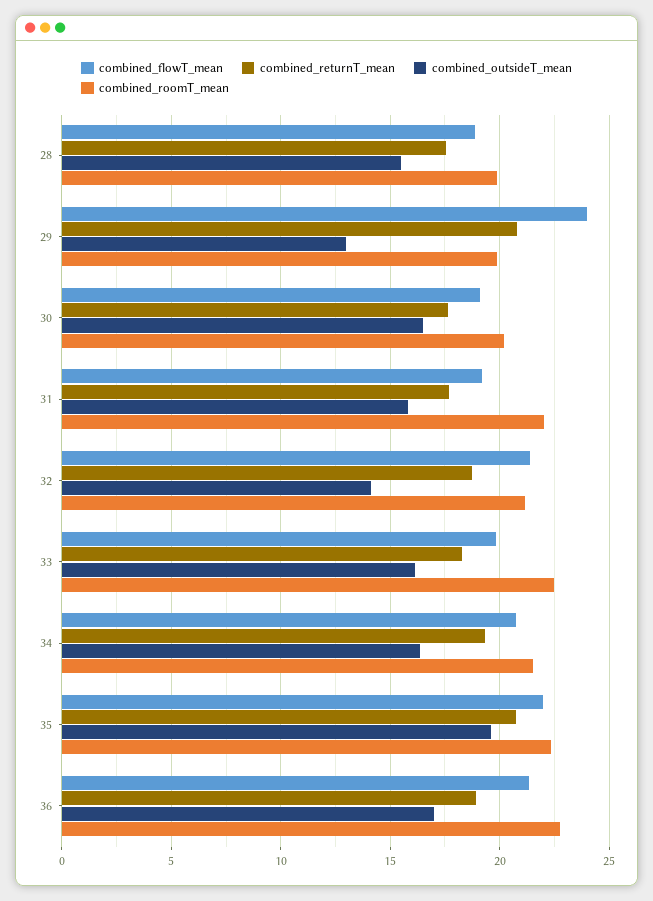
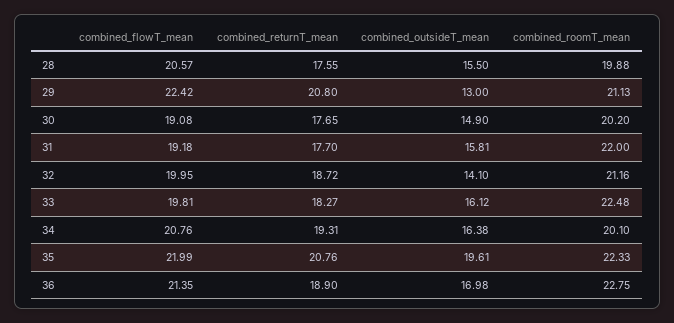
  {
    "combined_flowT_mean": {
-     "28": 19,
+     "28": 20.57,
-     "29": 24,
+     "29": 22.42,
      "30": 19.08,
      "31": 19.18,
-     "32": 21.5,
+     "32": 19.95,
      "33": 19.81,
      "34": 20.76,
      "35": 21.99,
      "36": 21.35
    },
    "combined_returnT_mean": {
      "28": 17.55,
      "29": 20.8,
      "30": 17.65,
      "31": 17.7,
      "32": 18.72,
      "33": 18.27,
      "34": 19.31,
      "35": 20.76,
      "36": 18.9
    },
    "combined_outsideT_mean": {
      "28": 15.5,
      "29": 13,
-     "30": 16.5,
+     "30": 14.9,
      "31": 15.81,
      "32": 14.1,
      "33": 16.12,
      "34": 16.38,
      "35": 19.61,
      "36": 16.98
    },
    "combined_roomT_mean": {
      "28": 19.88,
-     "29": 20,
+     "29": 21.13,
      "30": 20.2,
      "31": 22,
      "32": 21.16,
      "33": 22.48,
-     "34": 21.5,
+     "34": 20.1,
      "35": 22.33,
      "36": 22.75
    }
  }

